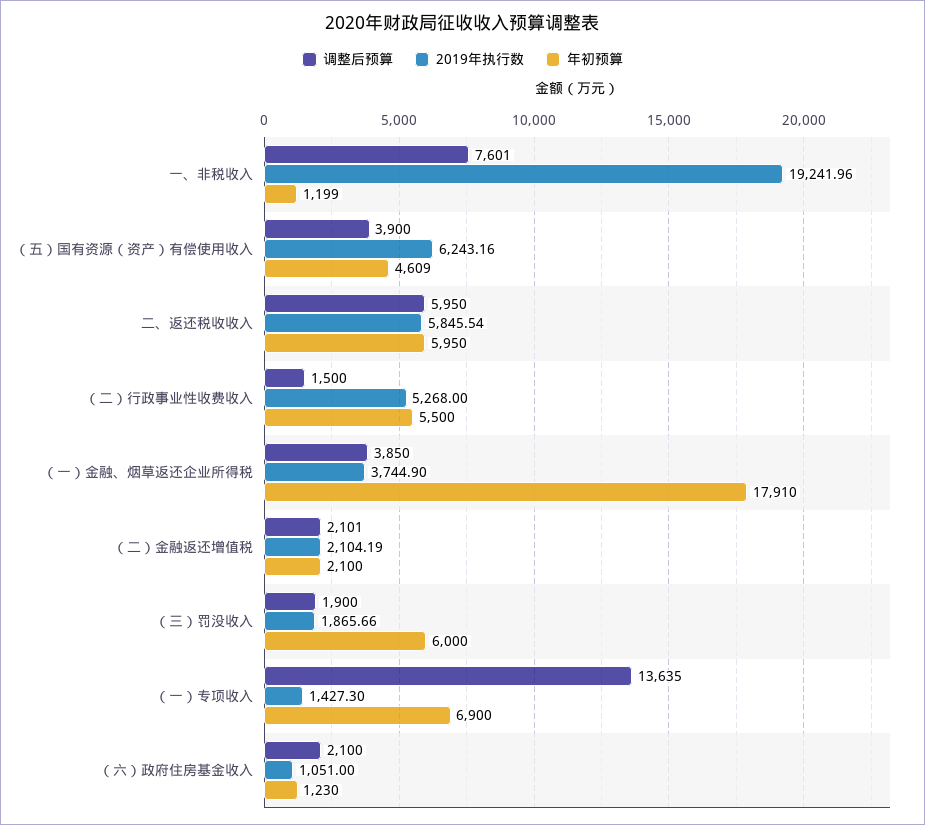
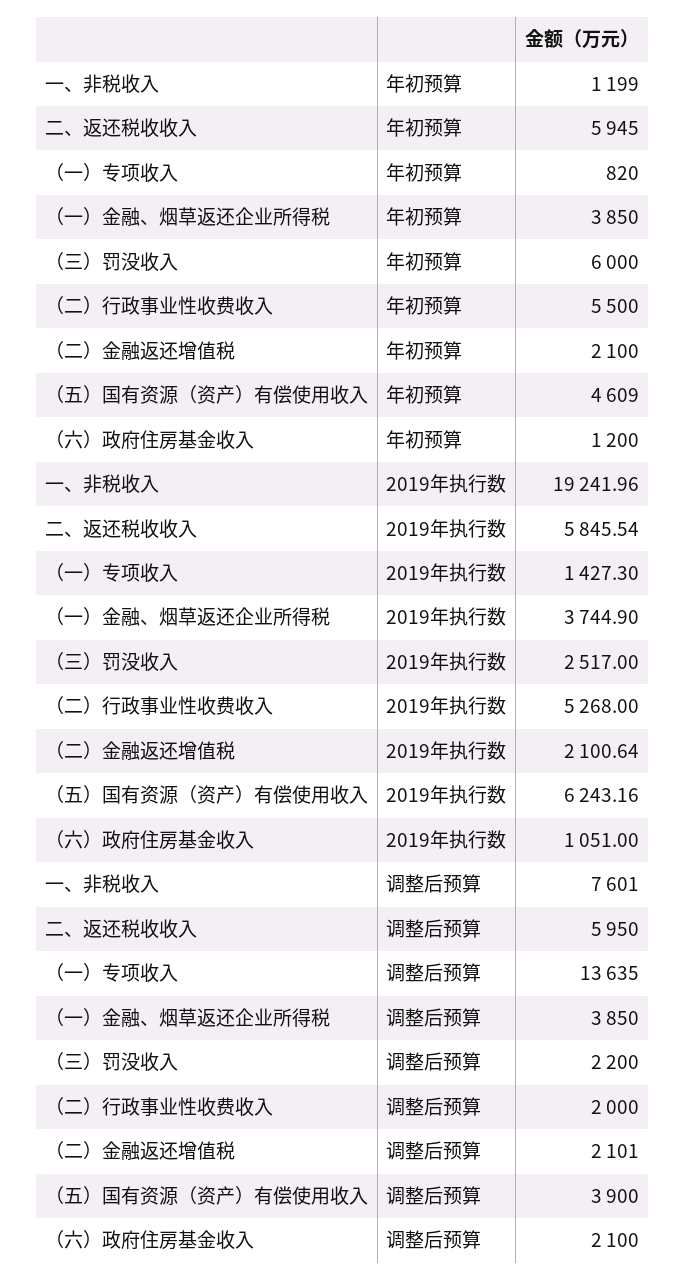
  {
    "调整后预算": {
      "一、非税收入": 7601,
      "（五）国有资源（资产）有偿使用收入": 3900,
      "二、返还税收收入": 5950,
-     "（二）行政事业性收费收入": 1500,
+     "（二）行政事业性收费收入": 2000,
      "（一）金融、烟草返还企业所得税": 3850,
      "（二）金融返还增值税": 2101,
-     "（三）罚没收入": 1900,
+     "（三）罚没收入": 2200,
      "（一）专项收入": 13635,
      "（六）政府住房基金收入": 2100
    },
    "2019年执行数": {
      "一、非税收入": 19241.96,
      "（五）国有资源（资产）有偿使用收入": 6243.16,
      "二、返还税收收入": 5845.54,
      "（二）行政事业性收费收入": 5268,
      "（一）金融、烟草返还企业所得税": 3744.9,
-     "（二）金融返还增值税": 2104.19,
+     "（二）金融返还增值税": 2100.64,
-     "（三）罚没收入": 1865.66,
+     "（三）罚没收入": 2517,
      "（一）专项收入": 1427.3,
      "（六）政府住房基金收入": 1051
    },
    "年初预算": {
      "一、非税收入": 1199,
      "（五）国有资源（资产）有偿使用收入": 4609,
-     "二、返还税收收入": 5950,
+     "二、返还税收收入": 5945,
      "（二）行政事业性收费收入": 5500,
-     "（一）金融、烟草返还企业所得税": 17910,
+     "（一）金融、烟草返还企业所得税": 3850,
      "（二）金融返还增值税": 2100,
      "（三）罚没收入": 6000,
-     "（一）专项收入": 6900,
+     "（一）专项收入": 820,
-     "（六）政府住房基金收入": 1230
+     "（六）政府住房基金收入": 1200
    }
  }

